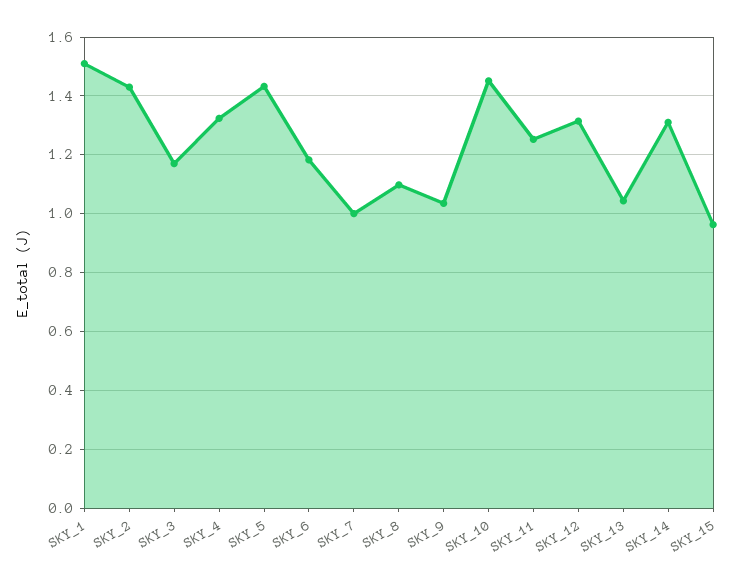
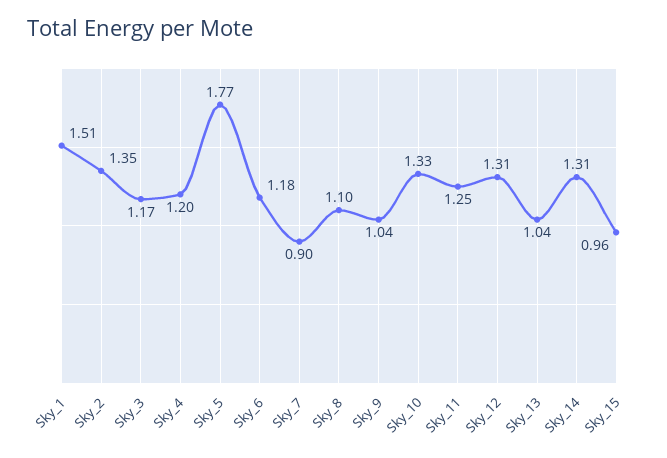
  {
    "SKY_1": 1.51,
-   "SKY_2": 1.425,
+   "SKY_2": 1.35,
    "SKY_3": 1.17,
-   "SKY_4": 1.325,
+   "SKY_4": 1.2,
-   "SKY_5": 1.425,
+   "SKY_5": 1.77,
    "SKY_6": 1.18,
-   "SKY_7": 1,
+   "SKY_7": 0.9,
    "SKY_8": 1.1,
    "SKY_9": 1.04,
-   "SKY_10": 1.45,
+   "SKY_10": 1.33,
    "SKY_11": 1.25,
    "SKY_12": 1.31,
    "SKY_13": 1.04,
    "SKY_14": 1.31,
    "SKY_15": 0.96
  }

